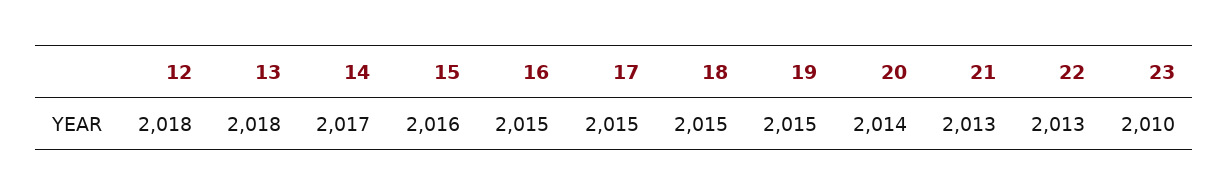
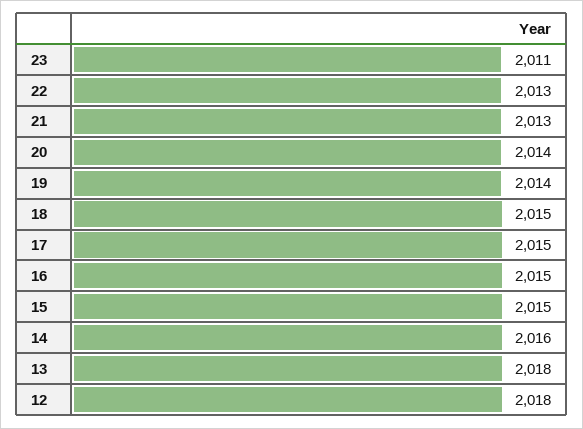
  {
    "12": 2018,
    "13": 2018,
-   "14": 2017,
+   "14": 2016,
-   "15": 2016,
+   "15": 2015,
    "16": 2015,
    "17": 2015,
    "18": 2015,
-   "19": 2015,
+   "19": 2014,
    "20": 2014,
    "21": 2013,
    "22": 2013,
-   "23": 2010
+   "23": 2011
  }

